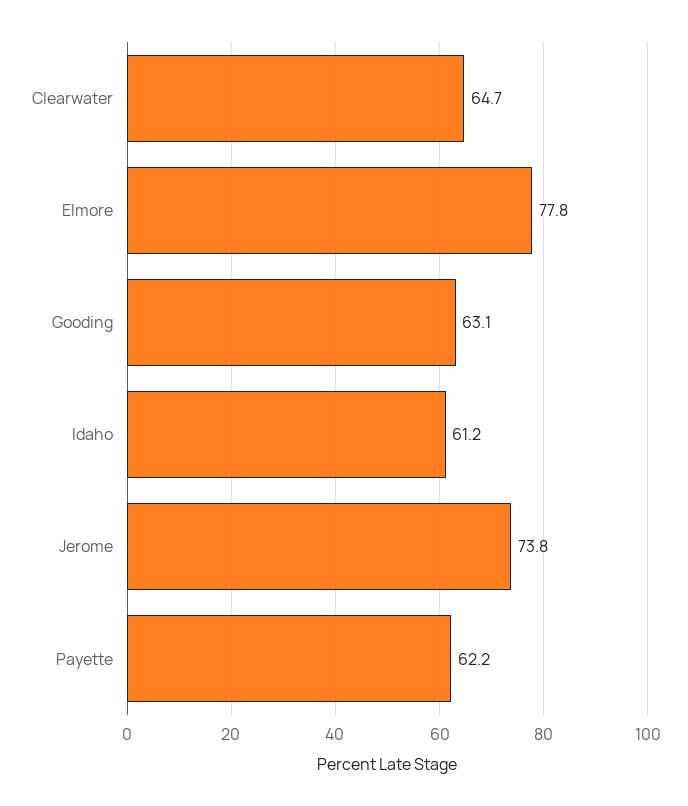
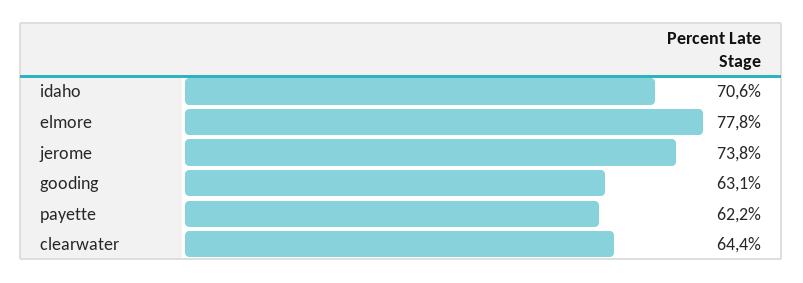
  {
-   "Clearwater": 64.7,
+   "Clearwater": 64.4,
    "Elmore": 77.8,
    "Gooding": 63.1,
-   "Idaho": 61.2,
+   "Idaho": 70.6,
    "Jerome": 73.8,
    "Payette": 62.2
  }

